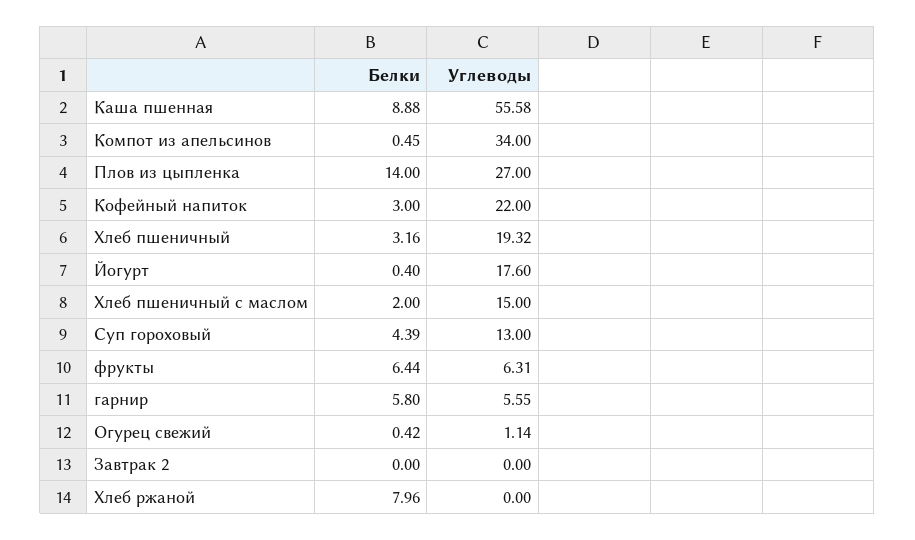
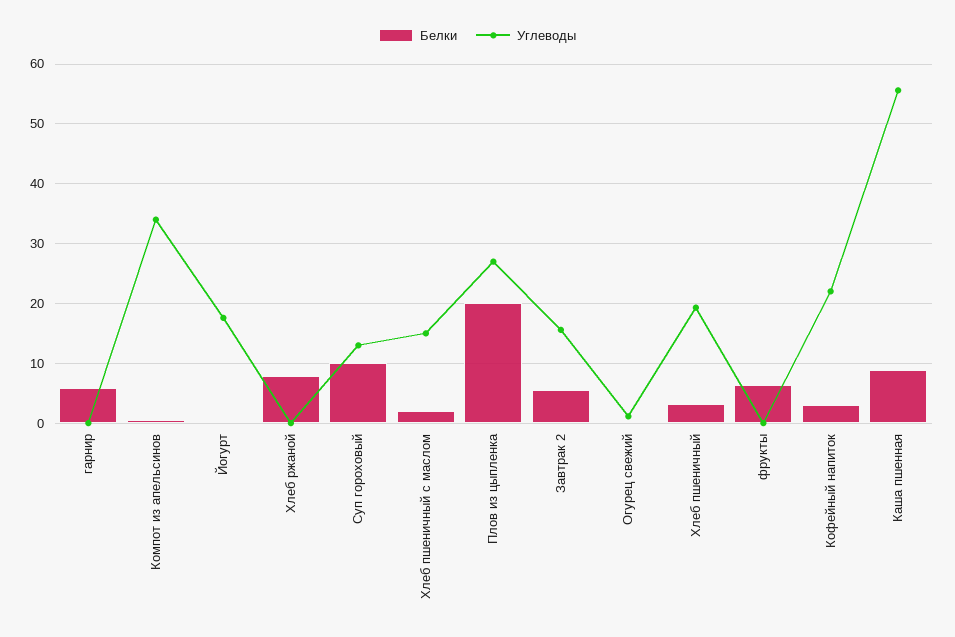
  {
    "Белки": {
      "Каша пшенная": 8.88,
      "Компот из апельсинов": 0.45,
-     "Плов из цыпленка": 14,
+     "Плов из цыпленка": 20,
      "Кофейный напиток": 3,
      "Хлеб пшеничный": 3.16,
      "Йогурт": 0.4,
      "Хлеб пшеничный с маслом": 2,
-     "Суп гороховый": 4.39,
+     "Суп гороховый": 10,
      "фрукты": 6.44,
      "гарнир": 5.8,
      "Огурец свежий": 0.42,
-     "Завтрак 2": 0,
+     "Завтрак 2": 6,
      "Хлеб ржаной": 7.96
    },
    "Углеводы": {
      "Каша пшенная": 55.58,
      "Компот из апельсинов": 34,
      "Плов из цыпленка": 27,
      "Кофейный напиток": 22,
      "Хлеб пшеничный": 19.32,
      "Йогурт": 17.6,
      "Хлеб пшеничный с маслом": 15,
      "Суп гороховый": 13,
-     "фрукты": 6.31,
+     "фрукты": 0,
-     "гарнир": 5.55,
+     "гарнир": 0,
      "Огурец свежий": 1.14,
-     "Завтрак 2": 0,
+     "Завтрак 2": 16,
      "Хлеб ржаной": 0
    }
  }

